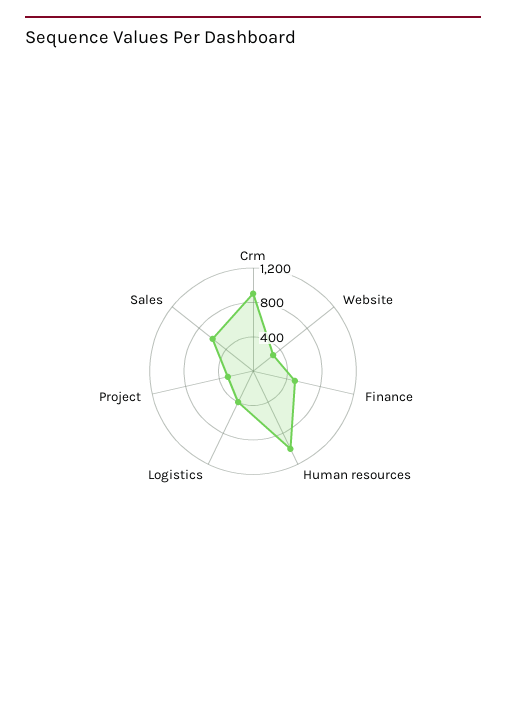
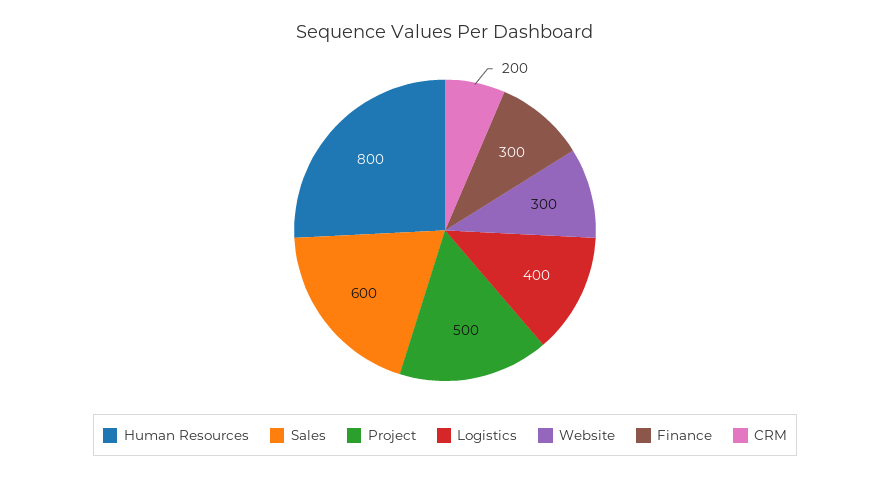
  {
-   "Crm": 900,
+   "Crm": 200,
    "Website": 300,
-   "Finance": 500,
+   "Finance": 300,
-   "Human resources": 1000,
+   "Human resources": 800,
    "Logistics": 400,
-   "Project": 300,
+   "Project": 500,
    "Sales": 600
  }

